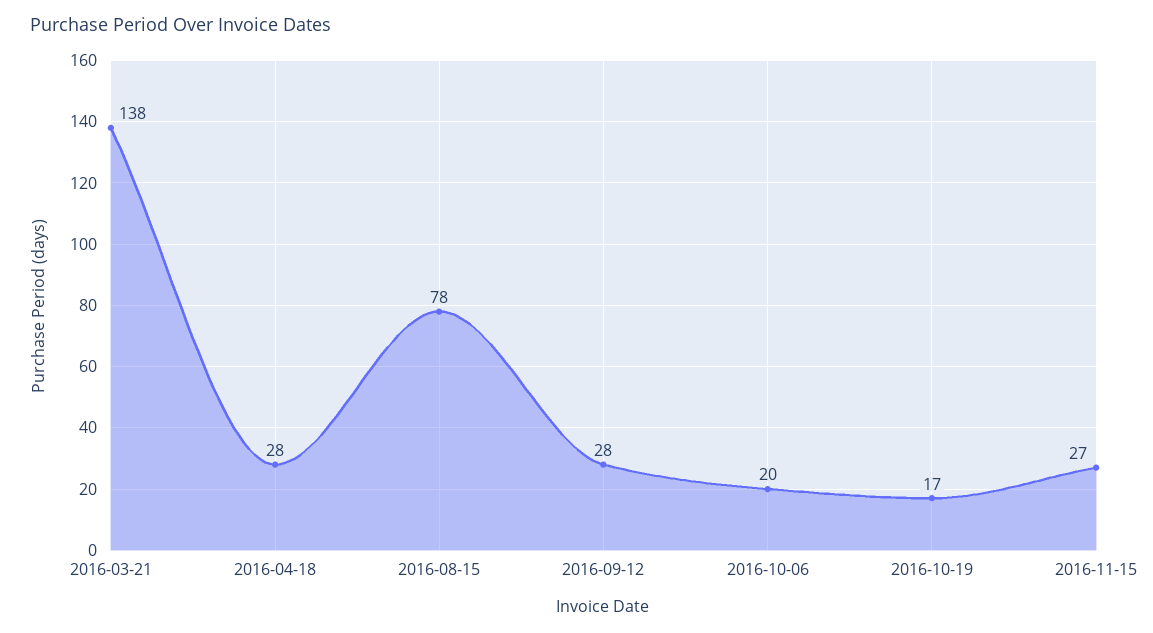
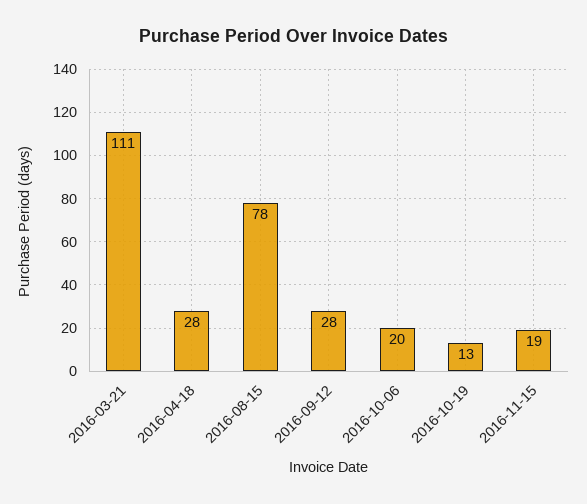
  {
-   "2016-03-21": 138,
+   "2016-03-21": 111,
    "2016-04-18": 28,
    "2016-08-15": 78,
    "2016-09-12": 28,
    "2016-10-06": 20,
-   "2016-10-19": 17,
+   "2016-10-19": 13,
-   "2016-11-15": 27
+   "2016-11-15": 19
  }

